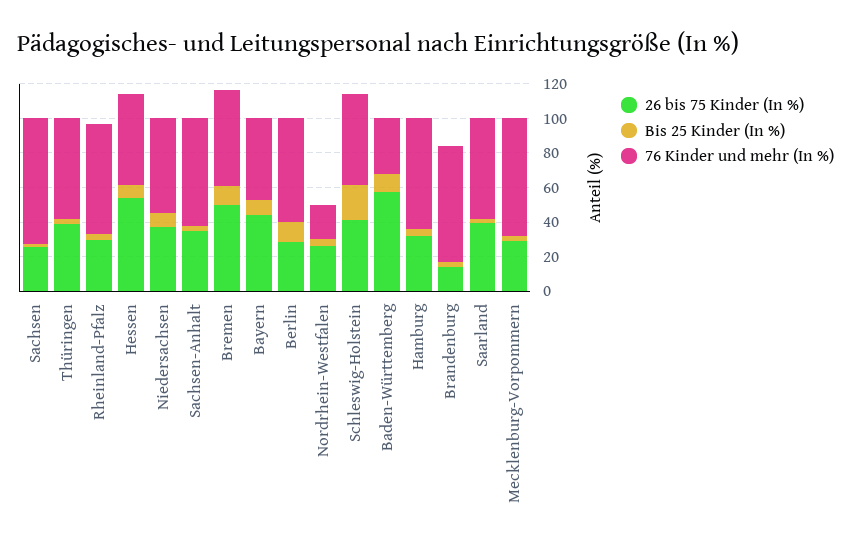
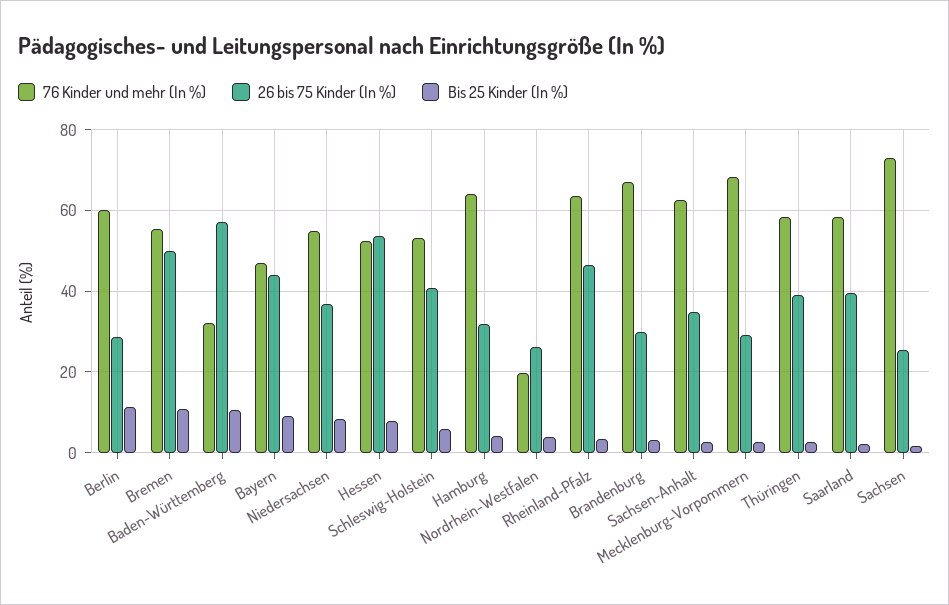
  {
    "26 bis 75 Kinder (In %)": {
      "Sachsen": 26,
      "Thüringen": 40,
-     "Rheinland-Pfalz": 30,
+     "Rheinland-Pfalz": 46,
      "Hessen": 54,
      "Niedersachsen": 36,
      "Sachsen-Anhalt": 34,
      "Bremen": 50,
      "Bayern": 44,
      "Berlin": 28,
      "Nordrhein-Westfalen": 26,
      "Schleswig-Holstein": 40,
      "Baden-Württemberg": 58,
      "Hamburg": 32,
-     "Brandenburg": 15,
+     "Brandenburg": 30,
      "Saarland": 40,
      "Mecklenburg-Vorpommern": 30
    },
    "Bis 25 Kinder (In %)": {
      "Sachsen": 2,
      "Thüringen": 2,
      "Rheinland-Pfalz": 4,
      "Hessen": 8,
      "Niedersachsen": 8,
      "Sachsen-Anhalt": 2,
      "Bremen": 10,
      "Bayern": 10,
      "Berlin": 12,
      "Nordrhein-Westfalen": 4,
-     "Schleswig-Holstein": 20,
+     "Schleswig-Holstein": 6,
      "Baden-Württemberg": 10,
      "Hamburg": 4,
      "Brandenburg": 4,
      "Saarland": 2,
      "Mecklenburg-Vorpommern": 2
    },
    "76 Kinder und mehr (In %)": {
      "Sachsen": 72,
      "Thüringen": 58,
      "Rheinland-Pfalz": 64,
      "Hessen": 52,
      "Niedersachsen": 54,
      "Sachsen-Anhalt": 62,
      "Bremen": 56,
      "Bayern": 46,
      "Berlin": 60,
      "Nordrhein-Westfalen": 20,
      "Schleswig-Holstein": 54,
      "Baden-Württemberg": 32,
      "Hamburg": 64,
      "Brandenburg": 66,
      "Saarland": 58,
      "Mecklenburg-Vorpommern": 68
    }
  }

